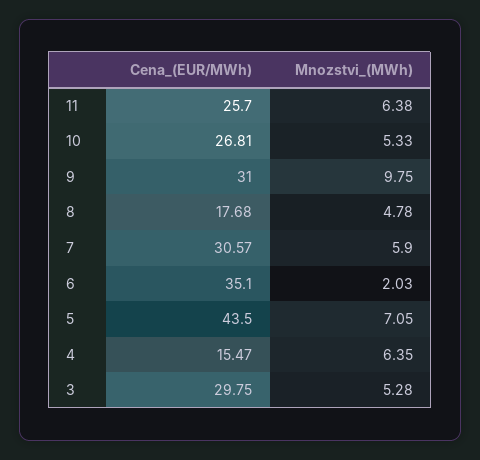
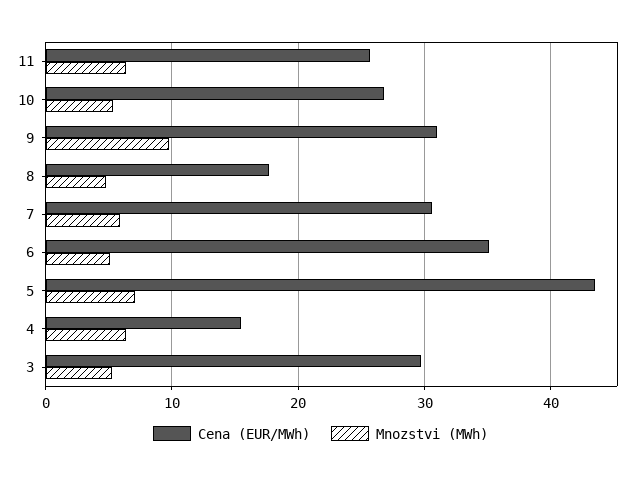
  {
    "Cena_(EUR/MWh)": {
      "11": 25.7,
      "10": 26.81,
      "9": 31,
      "8": 17.68,
      "7": 30.57,
      "6": 35.1,
      "5": 43.5,
      "4": 15.47,
      "3": 29.75
    },
    "Mnozstvi_(MWh)": {
      "11": 6.38,
      "10": 5.33,
      "9": 9.75,
      "8": 4.78,
      "7": 5.9,
-     "6": 2.03,
+     "6": 5,
      "5": 7.05,
      "4": 6.35,
      "3": 5.28
    }
  }

